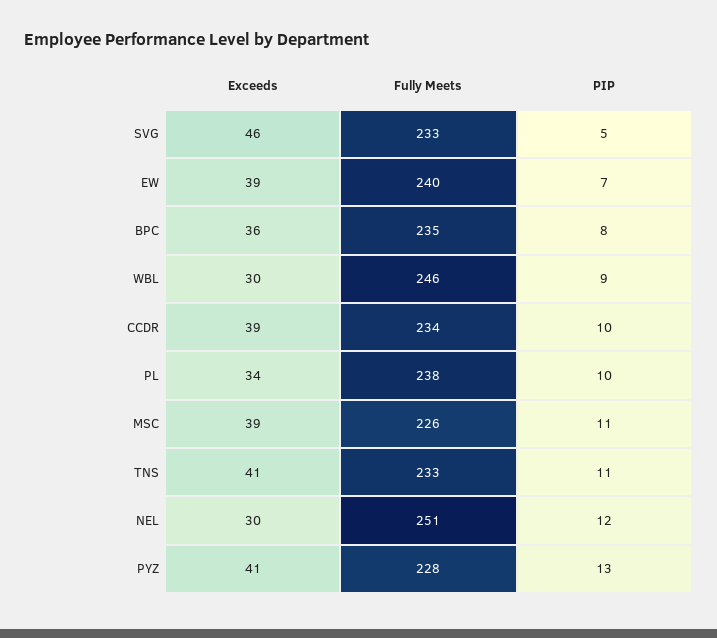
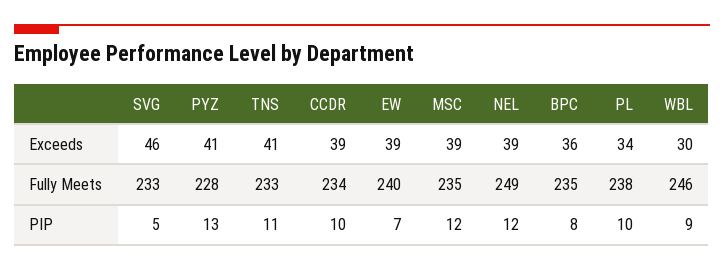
  {
    "Exceeds": {
      "SVG": 46,
      "EW": 39,
      "BPC": 36,
      "WBL": 30,
      "CCDR": 39,
      "PL": 34,
      "MSC": 39,
      "TNS": 41,
-     "NEL": 30,
+     "NEL": 39,
      "PYZ": 41
    },
    "Fully Meets": {
      "SVG": 233,
      "EW": 240,
      "BPC": 235,
      "WBL": 246,
      "CCDR": 234,
      "PL": 238,
-     "MSC": 226,
+     "MSC": 235,
      "TNS": 233,
-     "NEL": 251,
+     "NEL": 249,
      "PYZ": 228
    },
    "PIP": {
      "SVG": 5,
      "EW": 7,
      "BPC": 8,
      "WBL": 9,
      "CCDR": 10,
      "PL": 10,
-     "MSC": 11,
+     "MSC": 12,
      "TNS": 11,
      "NEL": 12,
      "PYZ": 13
    }
  }

